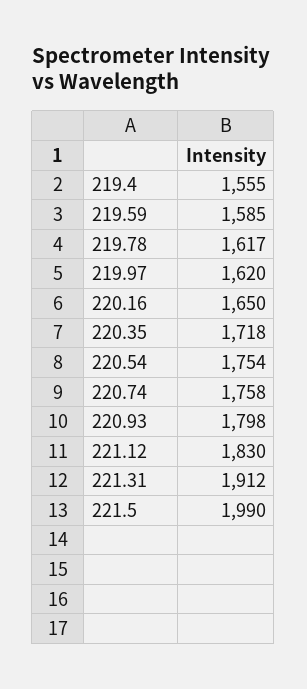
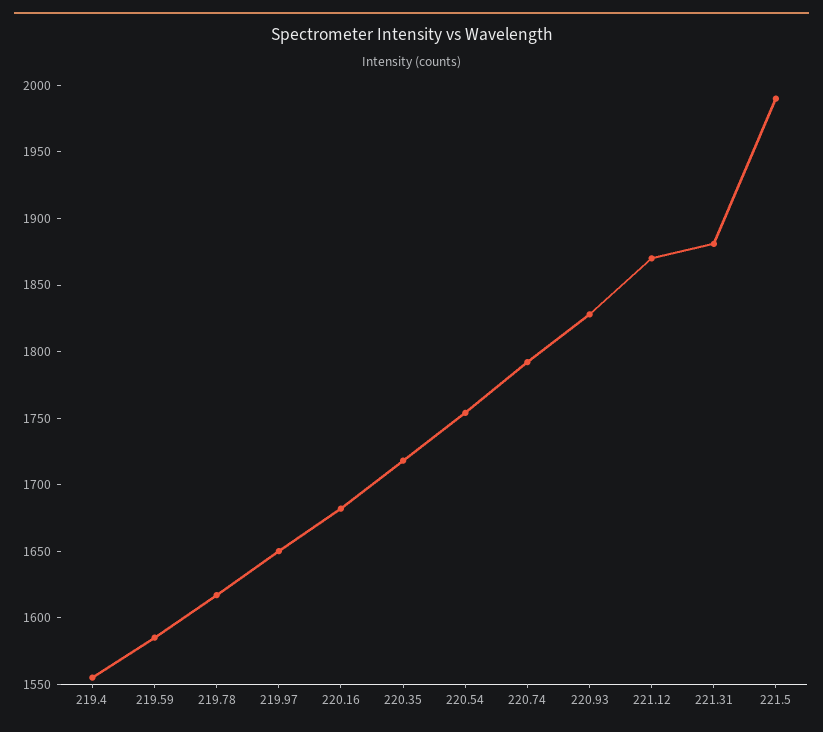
  {
    "219.4": 1555,
    "219.59": 1585,
    "219.78": 1617,
-   "219.97": 1620,
+   "219.97": 1650,
-   "220.16": 1650,
+   "220.16": 1680,
    "220.35": 1718,
    "220.54": 1754,
-   "220.74": 1758,
+   "220.74": 1790,
-   "220.93": 1798,
+   "220.93": 1830,
-   "221.12": 1830,
+   "221.12": 1870,
-   "221.31": 1912,
+   "221.31": 1880,
    "221.5": 1990
  }

